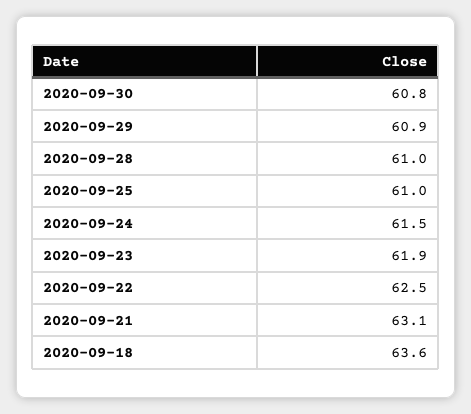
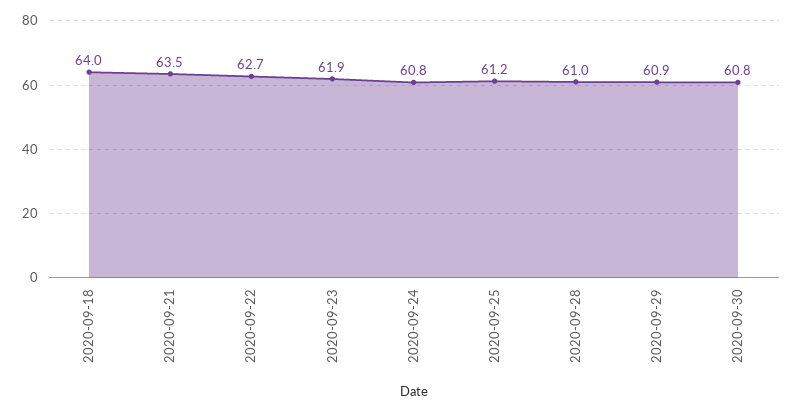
  {
    "2020-09-30": 60.8,
    "2020-09-29": 60.9,
    "2020-09-28": 61,
-   "2020-09-25": 61,
+   "2020-09-25": 61.2,
-   "2020-09-24": 61.5,
+   "2020-09-24": 60.8,
    "2020-09-23": 61.9,
-   "2020-09-22": 62.5,
+   "2020-09-22": 62.7,
-   "2020-09-21": 63.1,
+   "2020-09-21": 63.5,
-   "2020-09-18": 63.6
+   "2020-09-18": 64
  }

